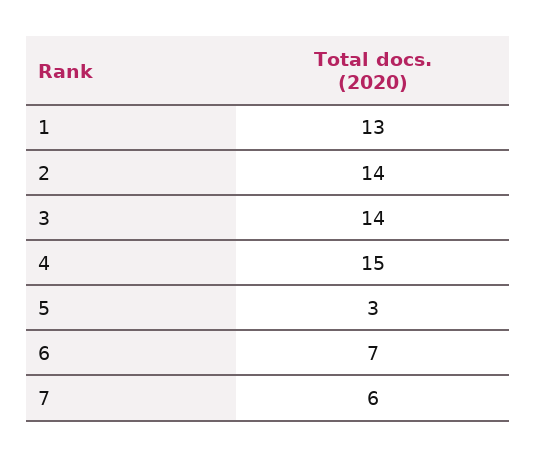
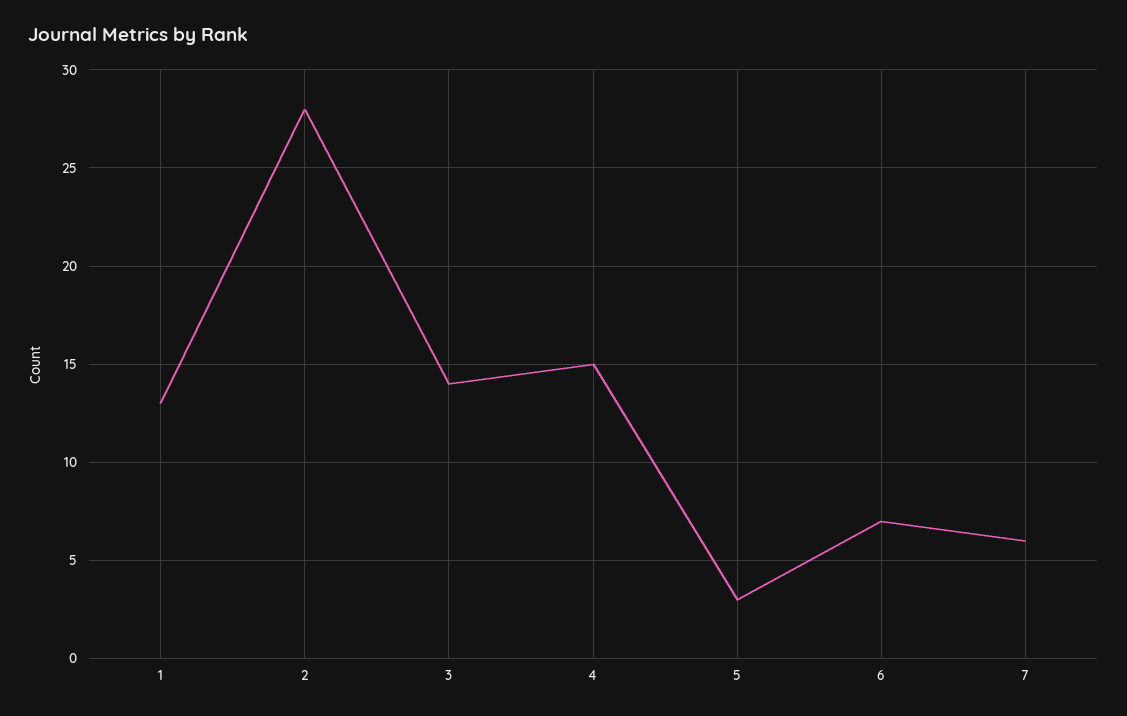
  {
    "1": 13,
-   "2": 14,
+   "2": 28,
    "3": 14,
    "4": 15,
    "5": 3,
    "6": 7,
    "7": 6
  }

